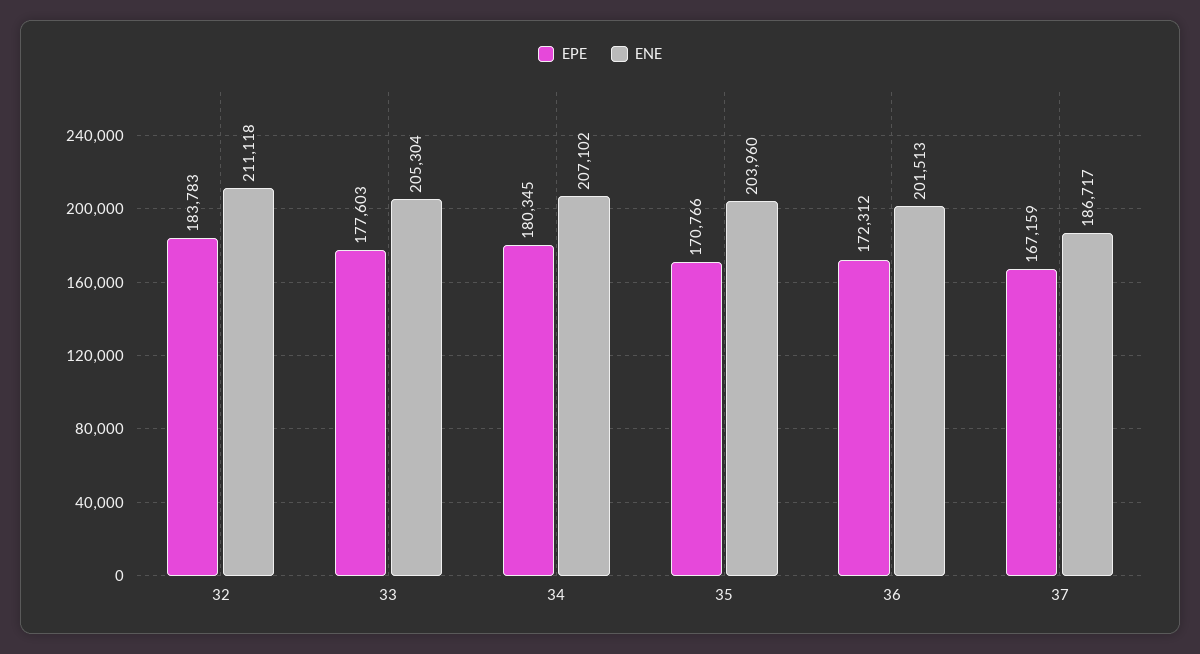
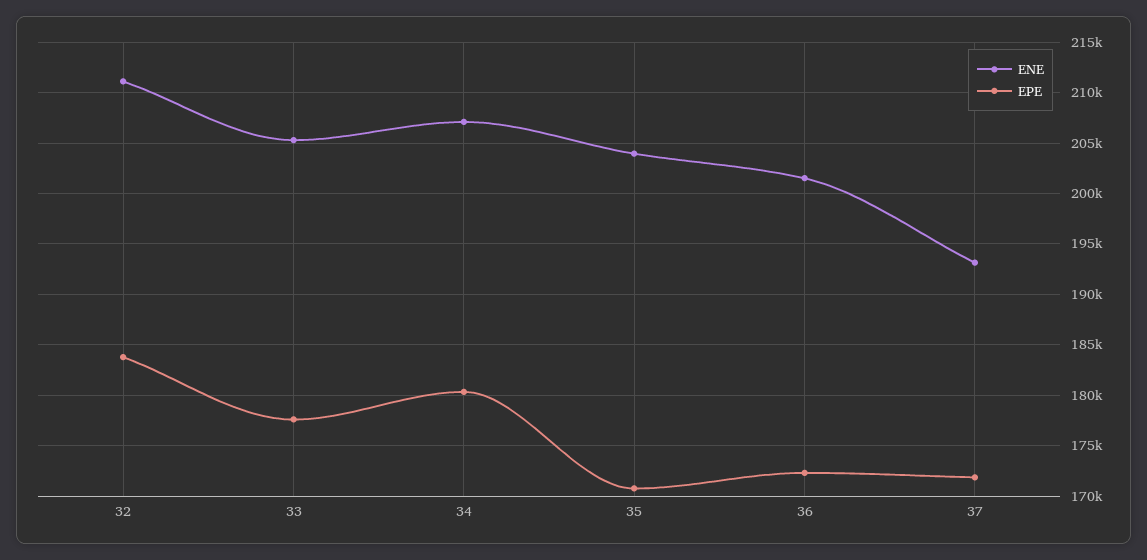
  {
    "EPE": {
      "32": 183783,
      "33": 177603,
      "34": 180345,
      "35": 170766,
      "36": 172312,
-     "37": 167159
+     "37": 172000
    },
    "ENE": {
      "32": 211118,
      "33": 205304,
      "34": 207102,
      "35": 203960,
      "36": 201513,
-     "37": 186717
+     "37": 193000
    }
  }

